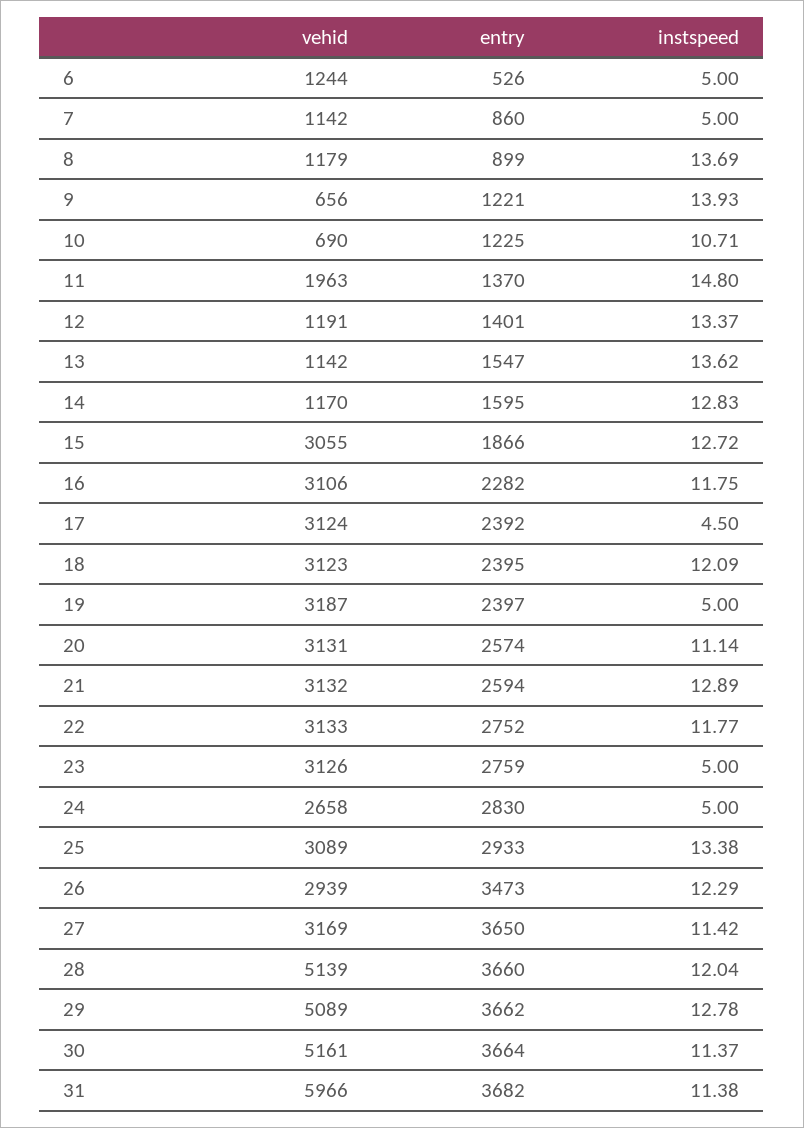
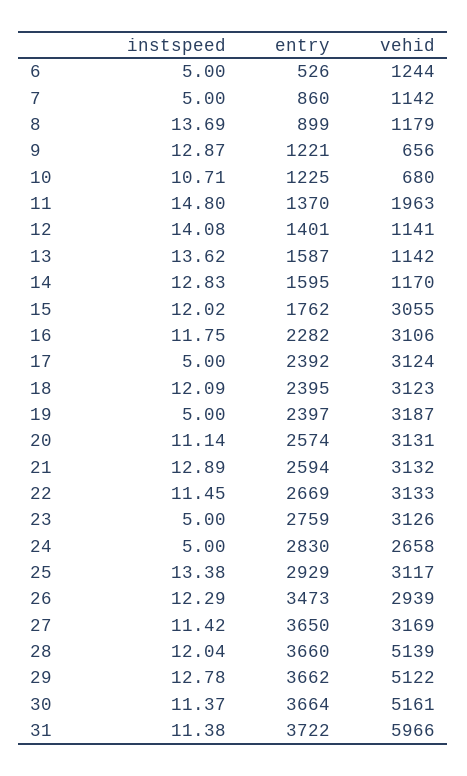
  {
    "vehid": {
      "6": 1244,
      "7": 1142,
      "8": 1179,
      "9": 656,
-     "10": 690,
+     "10": 680,
      "11": 1963,
-     "12": 1191,
+     "12": 1141,
      "13": 1142,
      "14": 1170,
      "15": 3055,
      "16": 3106,
      "17": 3124,
      "18": 3123,
      "19": 3187,
      "20": 3131,
      "21": 3132,
      "22": 3133,
      "23": 3126,
      "24": 2658,
-     "25": 3089,
+     "25": 3117,
      "26": 2939,
      "27": 3169,
      "28": 5139,
-     "29": 5089,
+     "29": 5122,
      "30": 5161,
      "31": 5966
    },
    "entry": {
      "6": 526,
      "7": 860,
      "8": 899,
      "9": 1221,
      "10": 1225,
      "11": 1370,
      "12": 1401,
-     "13": 1547,
+     "13": 1587,
      "14": 1595,
-     "15": 1866,
+     "15": 1762,
      "16": 2282,
      "17": 2392,
      "18": 2395,
      "19": 2397,
      "20": 2574,
      "21": 2594,
-     "22": 2752,
+     "22": 2669,
      "23": 2759,
      "24": 2830,
-     "25": 2933,
+     "25": 2929,
      "26": 3473,
      "27": 3650,
      "28": 3660,
      "29": 3662,
      "30": 3664,
-     "31": 3682
+     "31": 3722
    },
    "instspeed": {
      "6": 5,
      "7": 5,
      "8": 13.69,
-     "9": 13.93,
+     "9": 12.87,
      "10": 10.71,
      "11": 14.8,
-     "12": 13.37,
+     "12": 14.08,
      "13": 13.62,
      "14": 12.83,
-     "15": 12.72,
+     "15": 12.02,
      "16": 11.75,
-     "17": 4.5,
+     "17": 5,
      "18": 12.09,
      "19": 5,
      "20": 11.14,
      "21": 12.89,
-     "22": 11.77,
+     "22": 11.45,
      "23": 5,
      "24": 5,
      "25": 13.38,
      "26": 12.29,
      "27": 11.42,
      "28": 12.04,
      "29": 12.78,
      "30": 11.37,
      "31": 11.38
    }
  }

